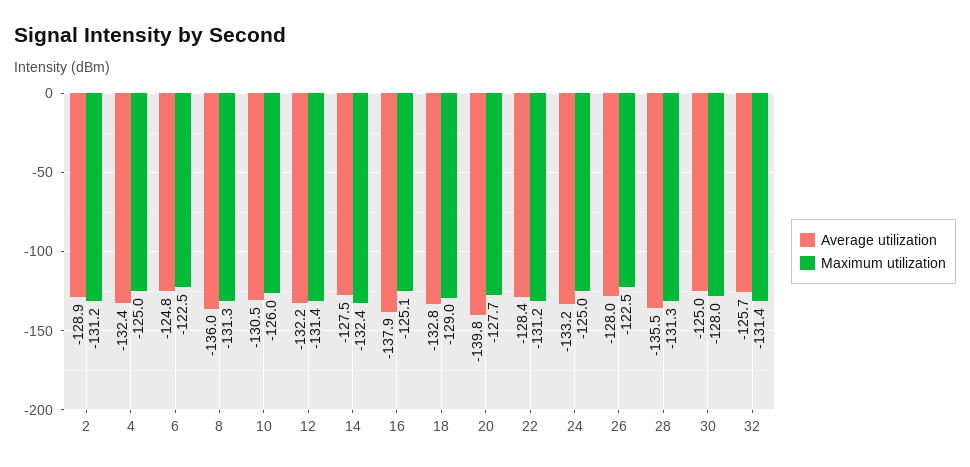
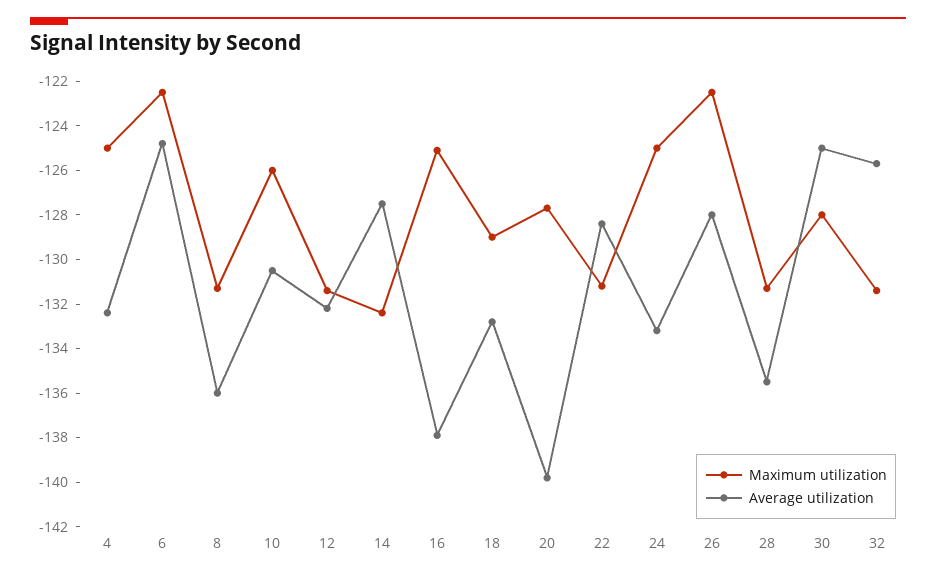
  {
    "Average utilization": {
-     "2": -128.9,
      "4": -132.4,
      "6": -124.8,
      "8": -136,
      "10": -130.5,
      "12": -132.2,
      "14": -127.5,
      "16": -137.9,
      "18": -132.8,
      "20": -139.8,
      "22": -128.4,
      "24": -133.2,
      "26": -128,
      "28": -135.5,
      "30": -125,
      "32": -125.7
    },
    "Maximum utilization": {
-     "2": -131.2,
      "4": -125,
      "6": -122.5,
      "8": -131.3,
      "10": -126,
      "12": -131.4,
      "14": -132.4,
      "16": -125.1,
      "18": -129,
      "20": -127.7,
      "22": -131.2,
      "24": -125,
      "26": -122.5,
      "28": -131.3,
      "30": -128,
      "32": -131.4
    }
  }

